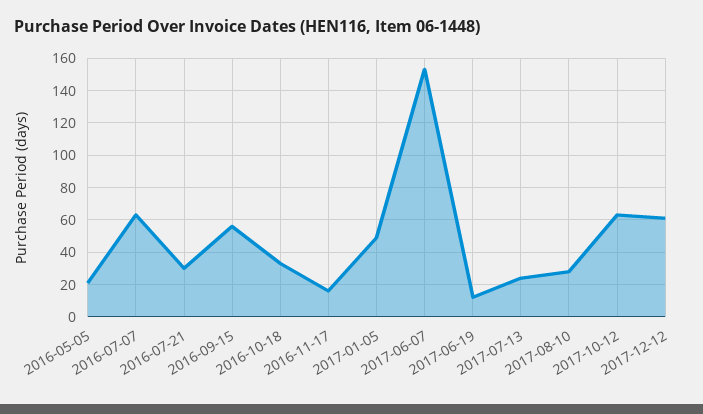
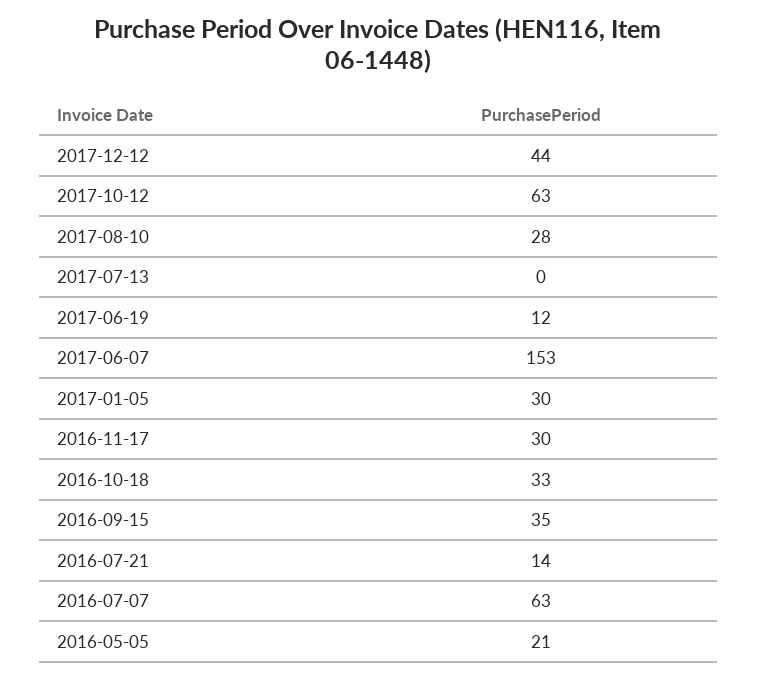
  {
    "2016-05-05": 21,
    "2016-07-07": 63,
-   "2016-07-21": 30,
+   "2016-07-21": 14,
-   "2016-09-15": 55,
+   "2016-09-15": 35,
    "2016-10-18": 33,
-   "2016-11-17": 15,
+   "2016-11-17": 30,
-   "2017-01-05": 50,
+   "2017-01-05": 30,
    "2017-06-07": 153,
    "2017-06-19": 12,
-   "2017-07-13": 25,
+   "2017-07-13": 0,
    "2017-08-10": 28,
    "2017-10-12": 63,
-   "2017-12-12": 60
+   "2017-12-12": 44
  }

